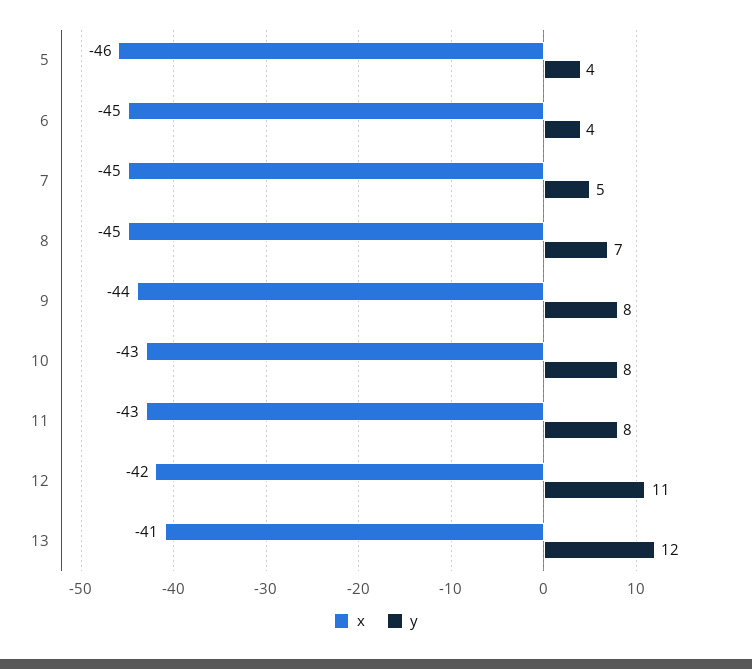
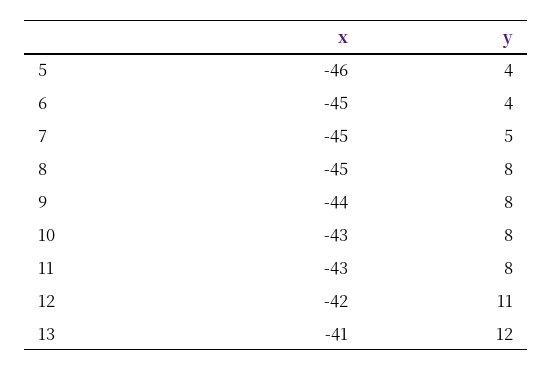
  {
    "x": {
      "5": -46,
      "6": -45,
      "7": -45,
      "8": -45,
      "9": -44,
      "10": -43,
      "11": -43,
      "12": -42,
      "13": -41
    },
    "y": {
      "5": 4,
      "6": 4,
      "7": 5,
-     "8": 7,
+     "8": 8,
      "9": 8,
      "10": 8,
      "11": 8,
      "12": 11,
      "13": 12
    }
  }

